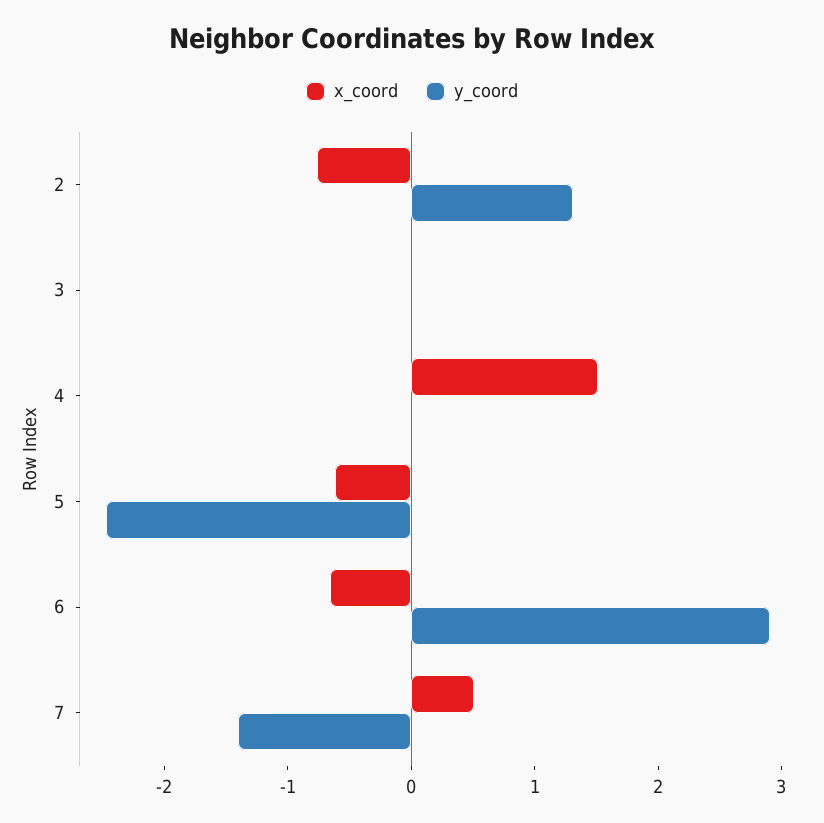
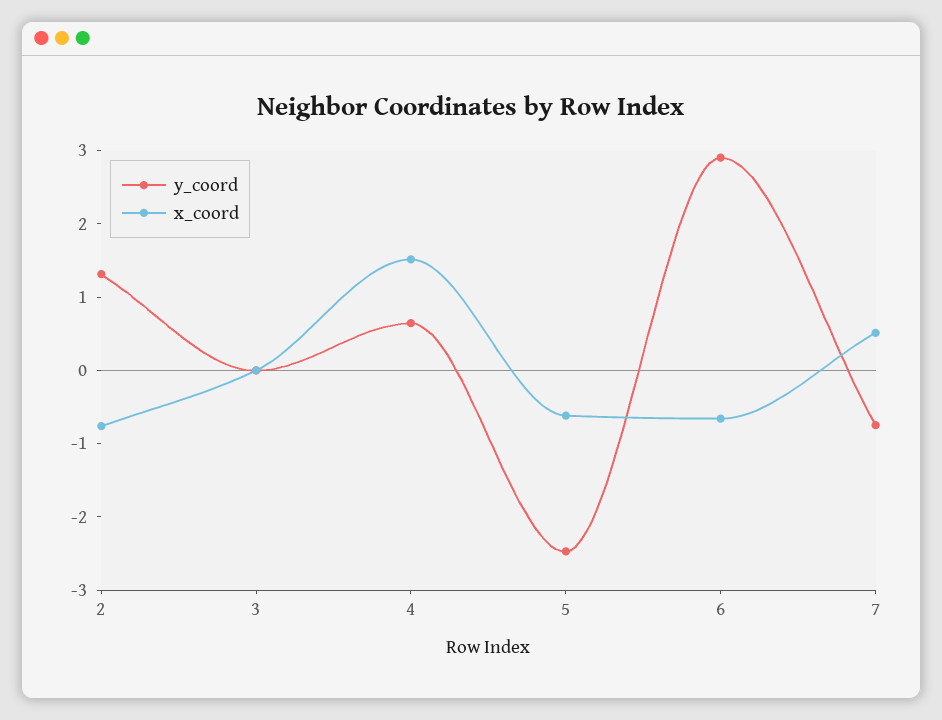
  {
    "x_coord": {
      "2": -0.8,
      "3": 0,
      "4": 1.6,
      "5": -0.6,
      "6": -0.6,
      "7": 0.6
    },
    "y_coord": {
      "2": 1.4,
      "3": 0,
-     "4": 0,
+     "4": 0.6,
      "5": -2.4,
      "6": 3,
-     "7": -1.4
+     "7": -0.8
    }
  }

